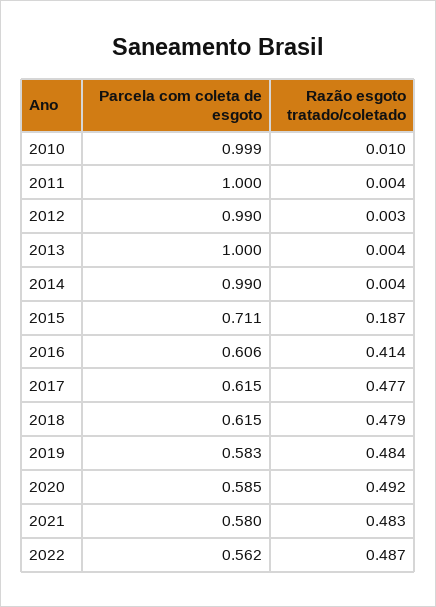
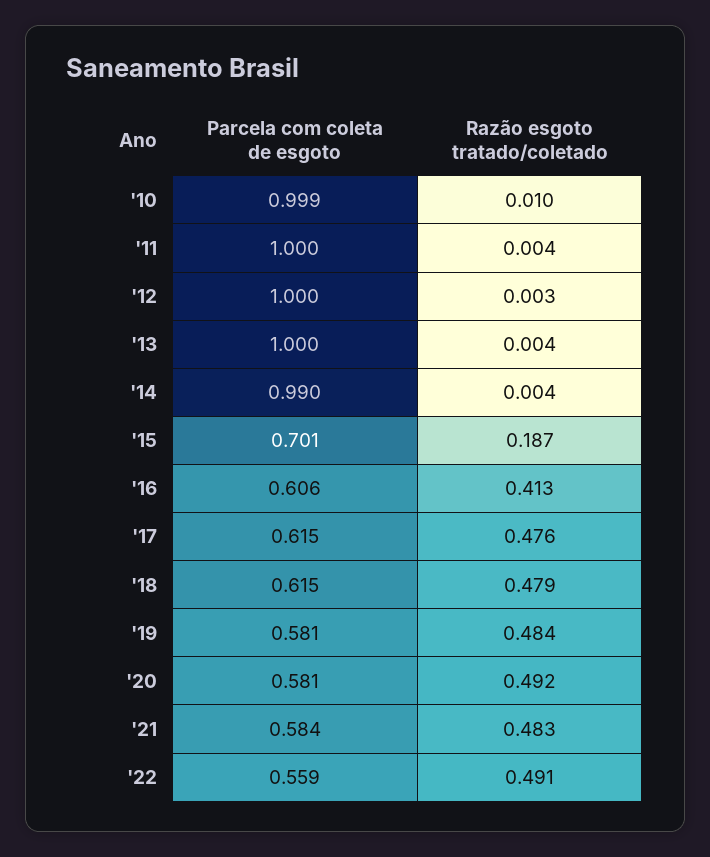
  {
    "Parcela com coleta de esgoto": {
      "2010": 0.999,
      "2011": 1,
-     "2012": 0.99,
+     "2012": 1,
      "2013": 1,
      "2014": 0.99,
-     "2015": 0.711,
+     "2015": 0.701,
      "2016": 0.606,
      "2017": 0.615,
      "2018": 0.615,
-     "2019": 0.583,
+     "2019": 0.581,
-     "2020": 0.585,
+     "2020": 0.581,
-     "2021": 0.58,
+     "2021": 0.584,
-     "2022": 0.562
+     "2022": 0.559
    },
    "Razão esgoto tratado/coletado": {
      "2010": 0.01,
      "2011": 0.004,
      "2012": 0.003,
      "2013": 0.004,
      "2014": 0.004,
      "2015": 0.187,
-     "2016": 0.414,
+     "2016": 0.413,
-     "2017": 0.477,
+     "2017": 0.476,
      "2018": 0.479,
      "2019": 0.484,
      "2020": 0.492,
      "2021": 0.483,
-     "2022": 0.487
+     "2022": 0.491
    }
  }

